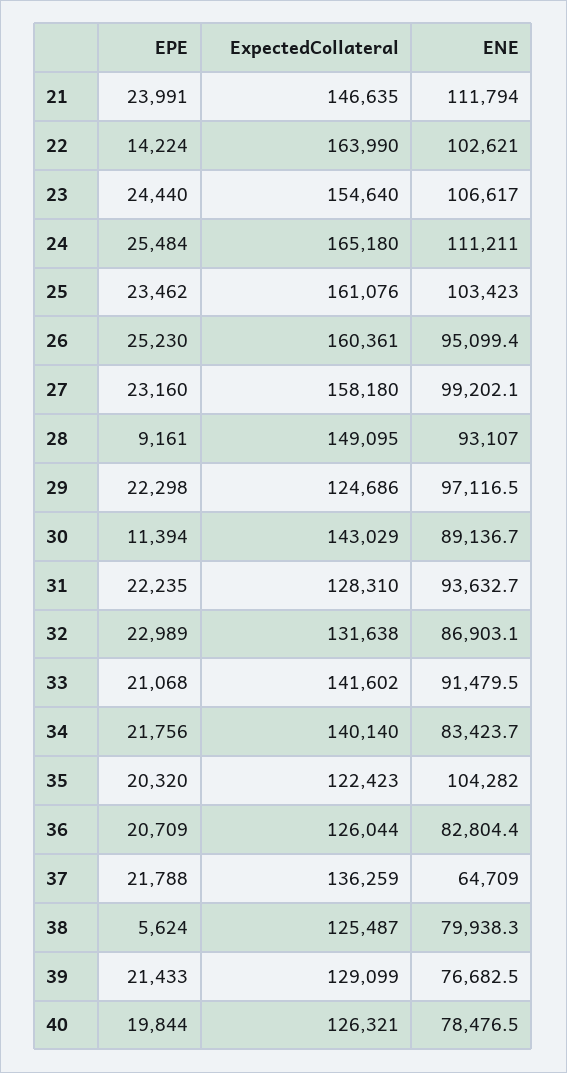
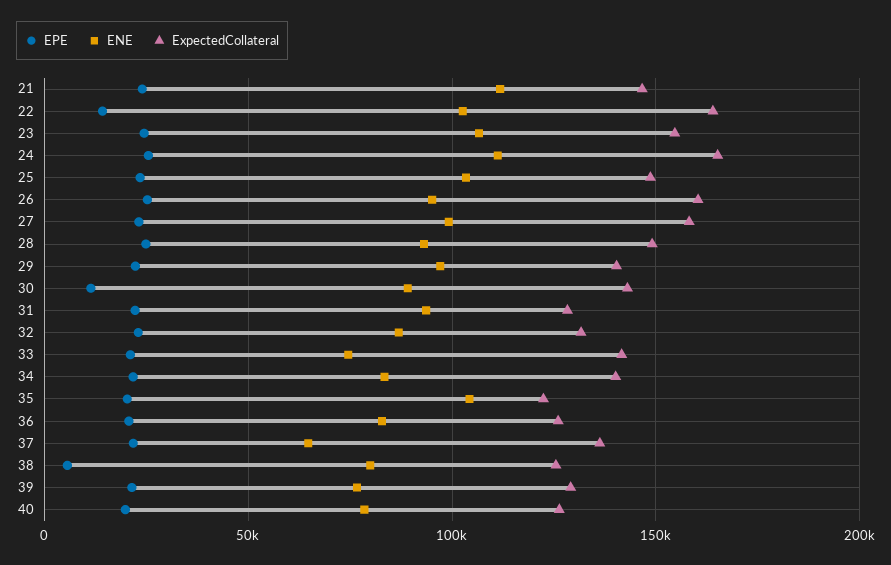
  {
    "EPE": {
      "21": 23991,
      "22": 14224,
      "23": 24440,
      "24": 25484,
      "25": 23462,
      "26": 25230,
      "27": 23160,
-     "28": 9161,
+     "28": 25000,
      "29": 22298,
      "30": 11394,
      "31": 22235,
      "32": 22989,
      "33": 21068,
      "34": 21756,
      "35": 20320,
      "36": 20709,
      "37": 21788,
      "38": 5624,
      "39": 21433,
      "40": 19844
    },
    "ExpectedCollateral": {
      "21": 146635,
      "22": 163990,
      "23": 154640,
      "24": 165180,
-     "25": 161076,
+     "25": 150000,
      "26": 160361,
      "27": 158180,
      "28": 149095,
-     "29": 124686,
+     "29": 140000,
      "30": 143029,
      "31": 128310,
      "32": 131638,
      "33": 141602,
      "34": 140140,
      "35": 122423,
      "36": 126044,
      "37": 136259,
      "38": 125487,
      "39": 129099,
      "40": 126321
    },
    "ENE": {
      "21": 111794,
      "22": 102621,
      "23": 106617,
      "24": 111211,
      "25": 103423,
      "26": 95099.4,
      "27": 99202.1,
      "28": 93107,
      "29": 97116.5,
      "30": 89136.7,
      "31": 93632.7,
      "32": 86903.1,
-     "33": 91479.5,
+     "33": 75000,
      "34": 83423.7,
      "35": 104282,
      "36": 82804.4,
      "37": 64709,
      "38": 79938.3,
      "39": 76682.5,
      "40": 78476.5
    }
  }

